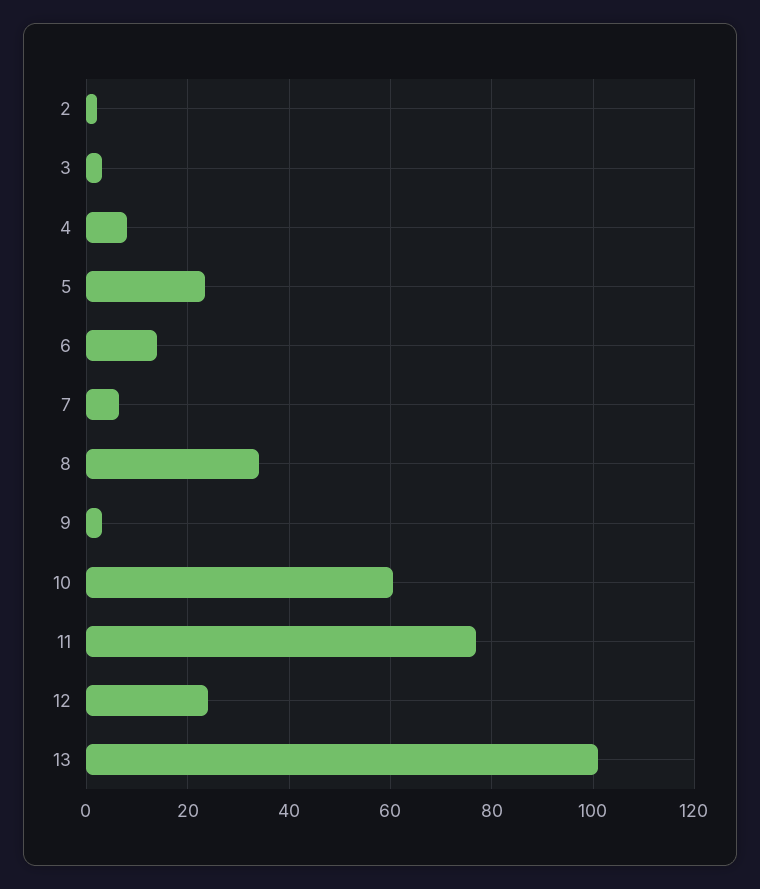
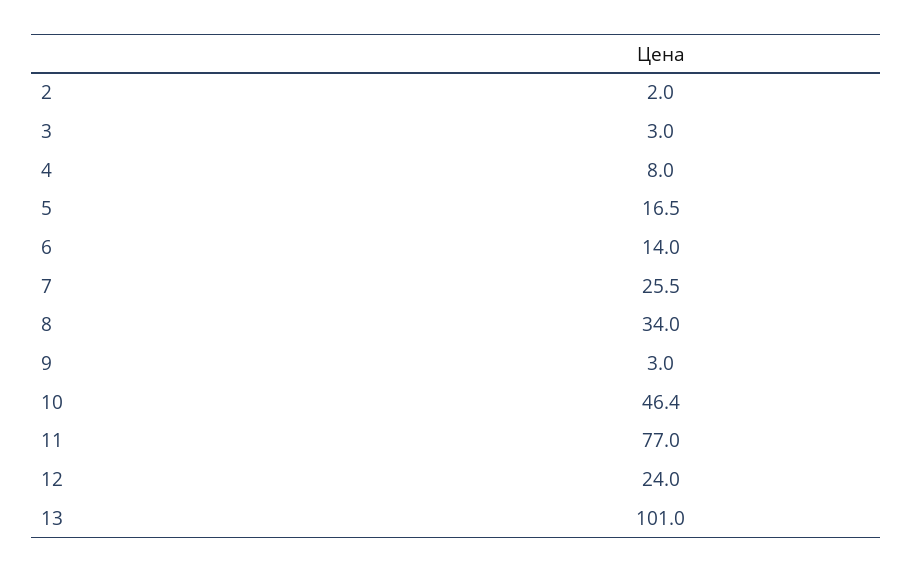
  {
    "2": 2,
    "3": 3,
    "4": 8,
-   "5": 24,
+   "5": 16.5,
    "6": 14,
-   "7": 6,
+   "7": 25.5,
    "8": 34,
    "9": 3,
-   "10": 60,
+   "10": 46.4,
    "11": 77,
    "12": 24,
    "13": 101
  }

